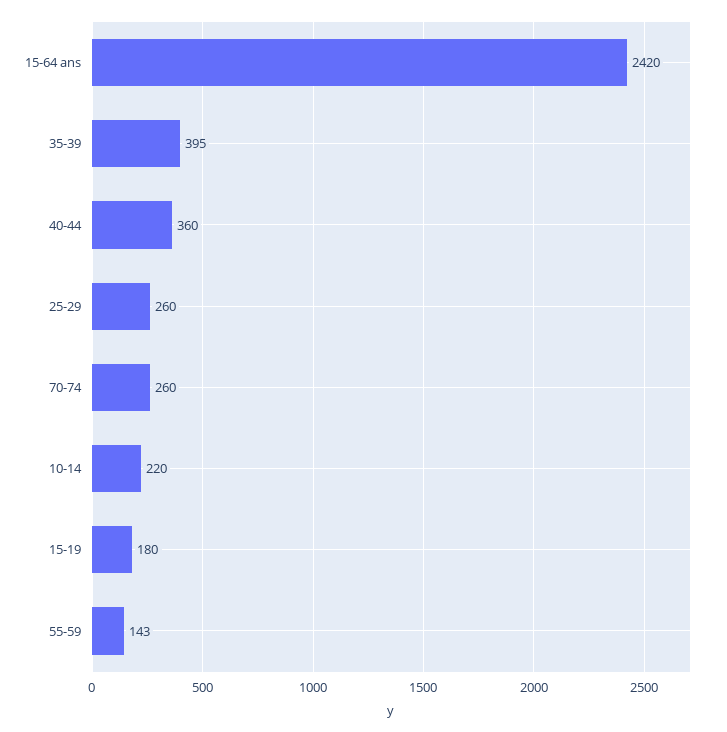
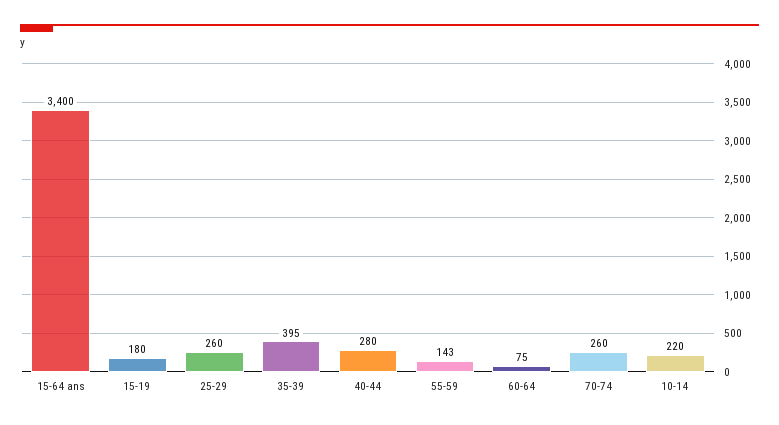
  {
-   "15-64 ans": 2420,
+   "15-64 ans": 3400,
    "35-39": 395,
-   "40-44": 360,
+   "40-44": 280,
    "25-29": 260,
    "70-74": 260,
    "10-14": 220,
    "15-19": 180,
-   "55-59": 143
+   "55-59": 143,
+   "60-64": 75
  }

